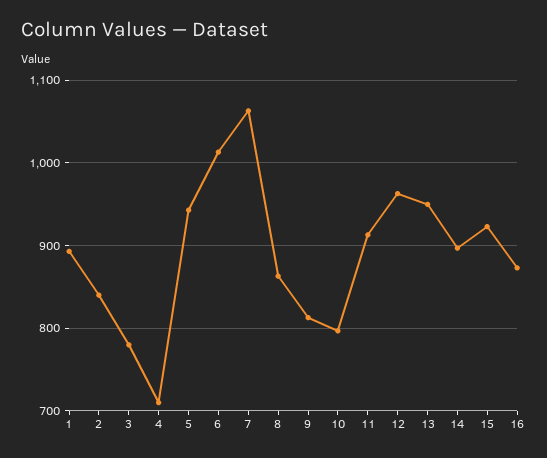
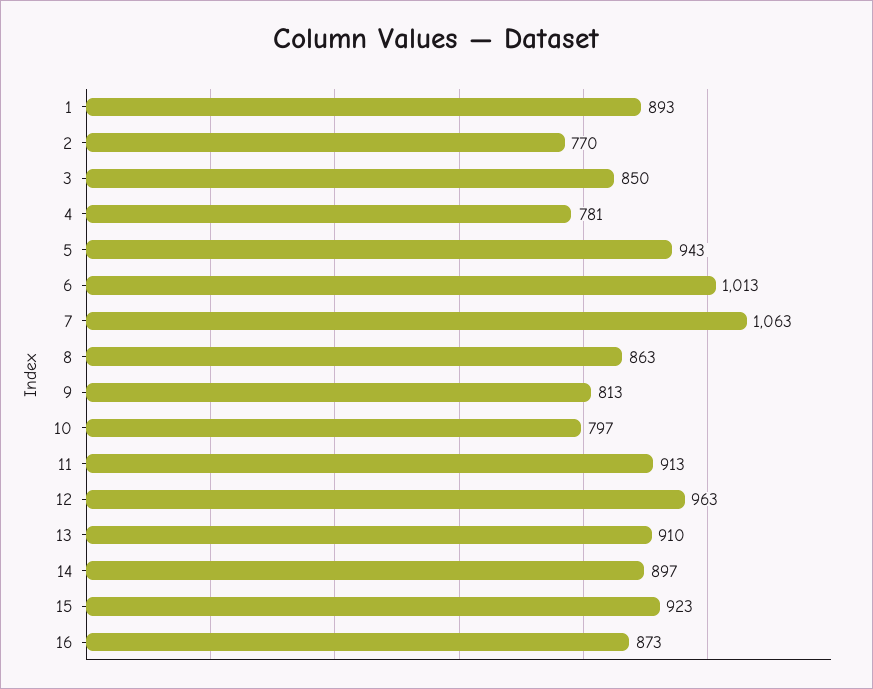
  {
    "1": 893,
-   "2": 840,
+   "2": 770,
-   "3": 780,
+   "3": 850,
-   "4": 710,
+   "4": 781,
    "5": 943,
    "6": 1013,
    "7": 1063,
    "8": 863,
    "9": 813,
    "10": 797,
    "11": 913,
    "12": 963,
-   "13": 950,
+   "13": 910,
    "14": 897,
    "15": 923,
    "16": 873
  }

